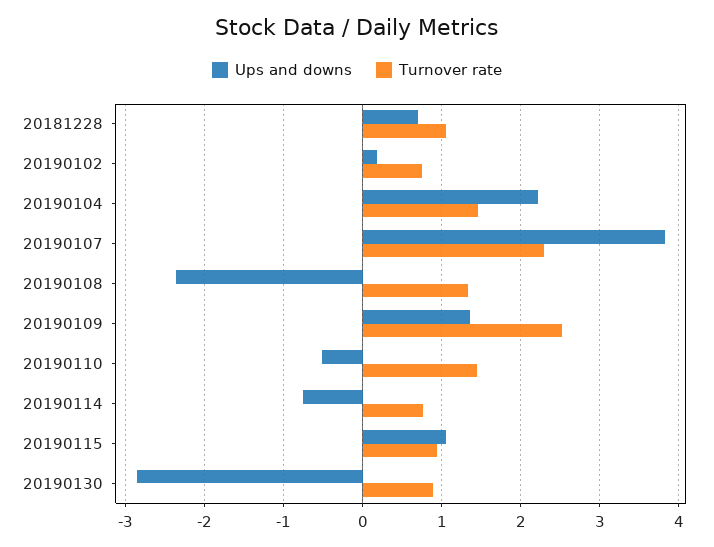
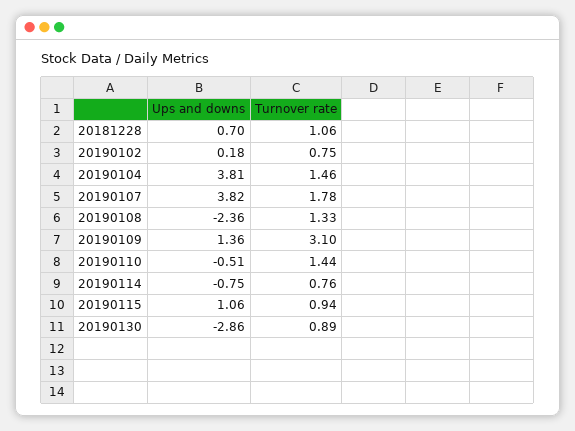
  {
    "Ups and downs": {
      "20181228": 0.7,
      "20190102": 0.18,
-     "20190104": 2.2,
+     "20190104": 3.81,
      "20190107": 3.82,
      "20190108": -2.36,
      "20190109": 1.36,
      "20190110": -0.51,
      "20190114": -0.75,
      "20190115": 1.06,
      "20190130": -2.86
    },
    "Turnover rate": {
      "20181228": 1.06,
      "20190102": 0.75,
      "20190104": 1.46,
-     "20190107": 2.3,
+     "20190107": 1.78,
      "20190108": 1.33,
-     "20190109": 2.5,
+     "20190109": 3.1,
      "20190110": 1.44,
      "20190114": 0.76,
      "20190115": 0.94,
      "20190130": 0.89
    }
  }

